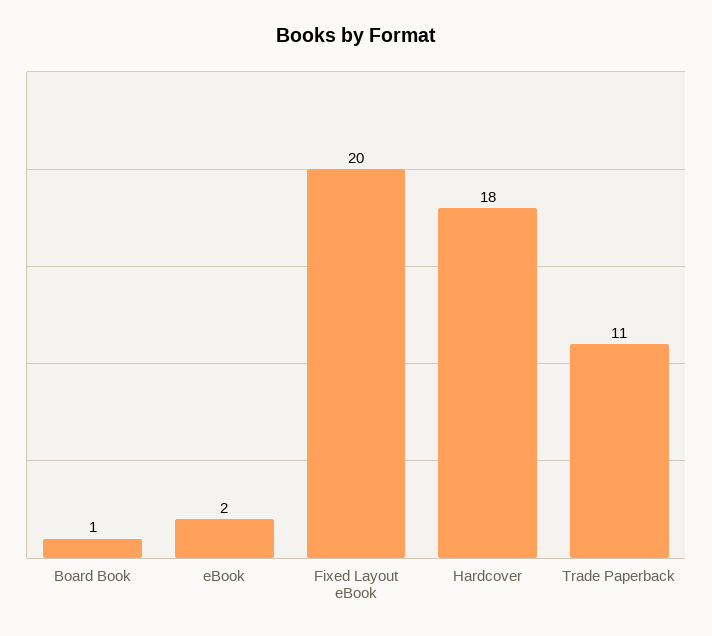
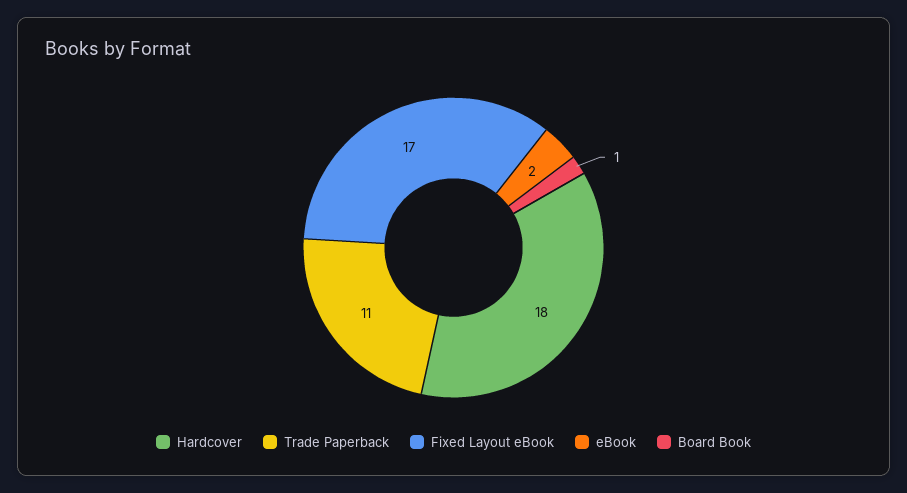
  {
    "Board Book": 1,
    "eBook": 2,
-   "Fixed Layout eBook": 20,
+   "Fixed Layout eBook": 17,
    "Hardcover": 18,
    "Trade Paperback": 11
  }

